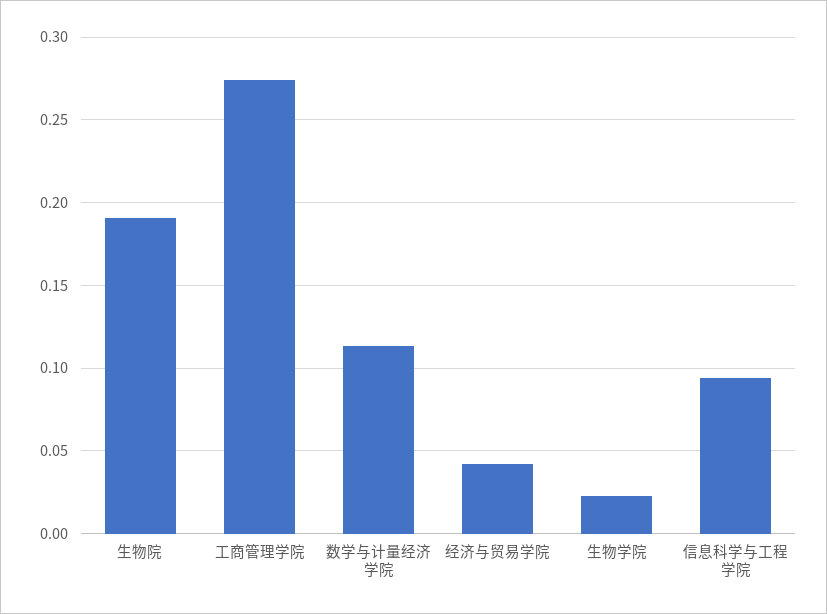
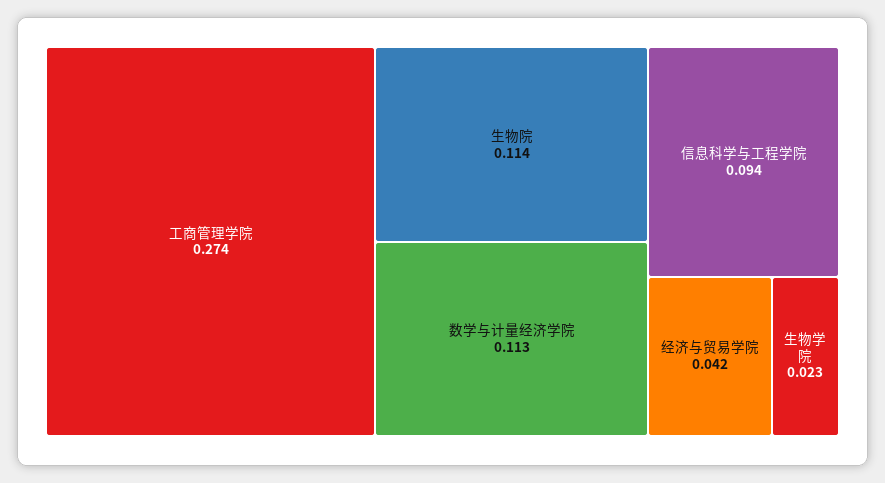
  {
-   "生物院": 0.19,
+   "生物院": 0.114,
    "工商管理学院": 0.274,
    "数学与计量经济学院": 0.113,
    "经济与贸易学院": 0.042,
    "生物学院": 0.023,
    "信息科学与工程学院": 0.094
  }

